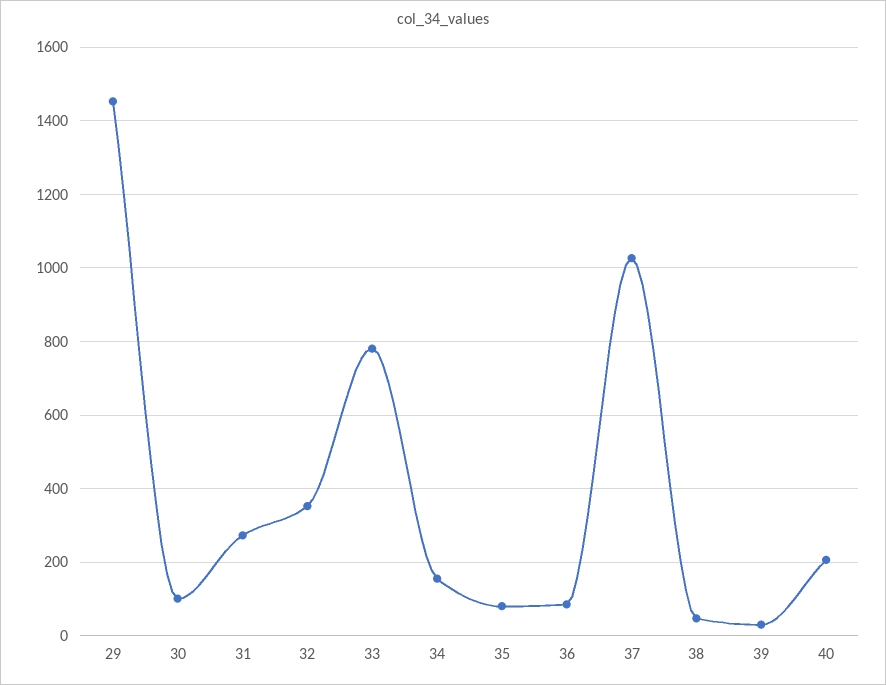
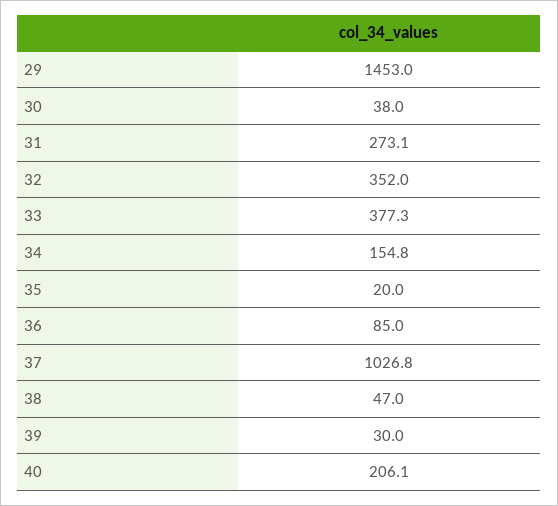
  {
    "29": 1453,
-   "30": 100,
+   "30": 38,
    "31": 273.1,
    "32": 352,
-   "33": 780,
+   "33": 377.3,
    "34": 154.8,
-   "35": 80,
+   "35": 20,
    "36": 85,
    "37": 1026.8,
    "38": 47,
    "39": 30,
    "40": 206.1
  }

